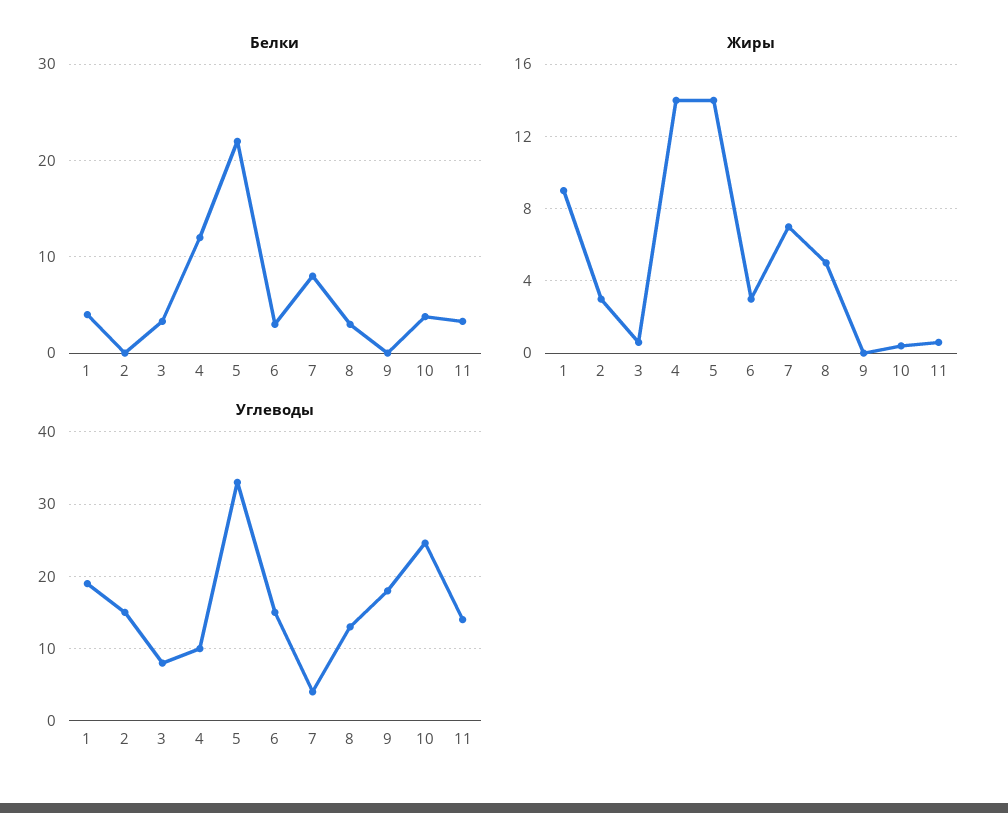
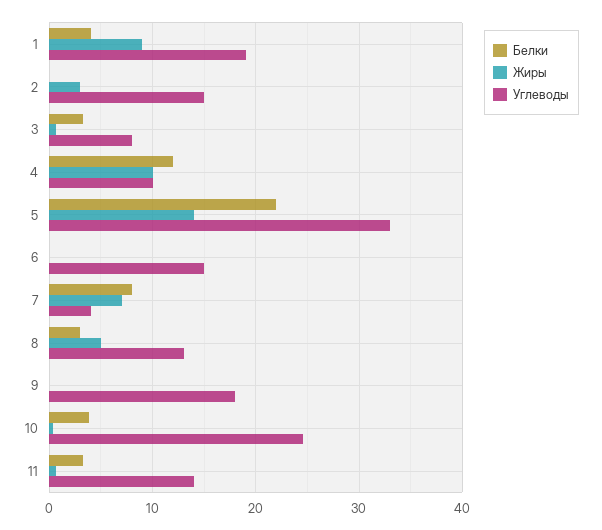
  {
    "Белки": {
      "1": 4,
      "2": 0,
      "3": 3,
      "4": 12,
      "5": 22,
-     "6": 3,
+     "6": 0,
      "7": 8,
      "8": 3,
      "9": 0,
      "10": 4,
      "11": 3
    },
    "Жиры": {
      "1": 9,
      "2": 3,
      "3": 0.5,
-     "4": 14,
+     "4": 10,
      "5": 14,
-     "6": 3,
+     "6": 0,
      "7": 7,
      "8": 5,
      "9": 0,
      "10": 0.5,
      "11": 0.5
    },
    "Углеводы": {
      "1": 19,
      "2": 15,
      "3": 8,
      "4": 10,
      "5": 33,
      "6": 15,
      "7": 4,
      "8": 13,
      "9": 18,
      "10": 25,
      "11": 14
    }
  }

